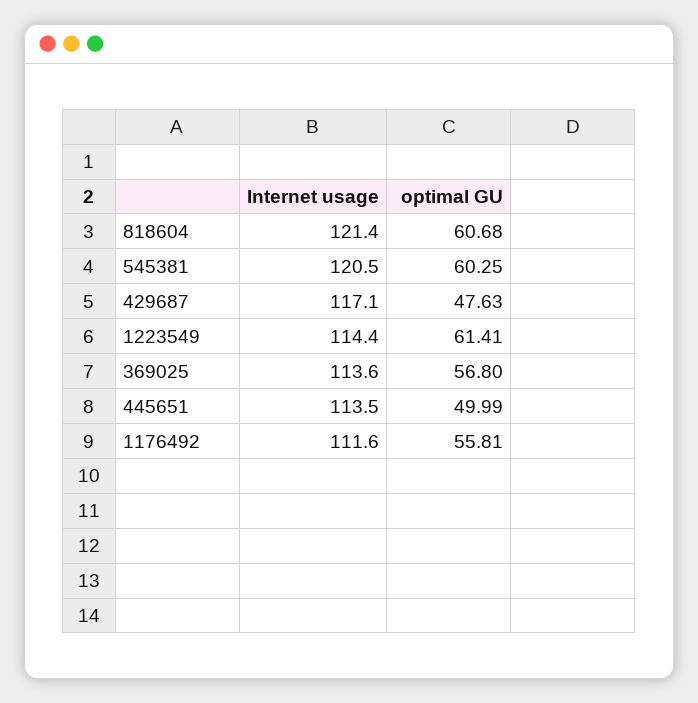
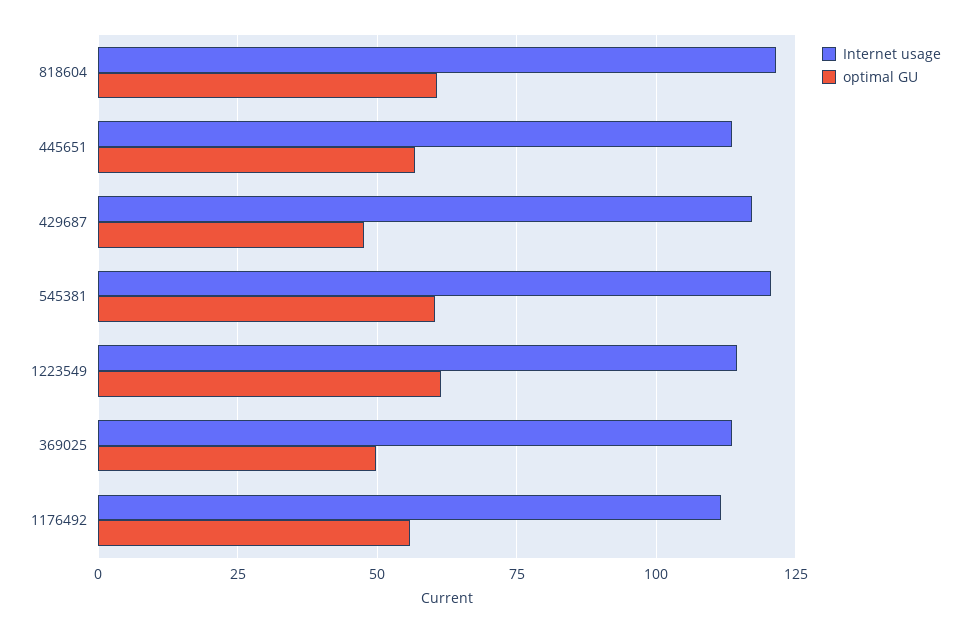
  {
    "Internet usage": {
      "818604": 121.4,
      "545381": 120.5,
      "429687": 117.1,
      "1223549": 114.4,
      "369025": 113.6,
      "445651": 113.5,
      "1176492": 111.6
    },
    "optimal GU": {
      "818604": 60.68,
      "545381": 60.25,
      "429687": 47.63,
      "1223549": 61.41,
-     "369025": 56.8,
+     "369025": 50,
-     "445651": 49.99,
+     "445651": 57.5,
      "1176492": 55.81
    }
  }

